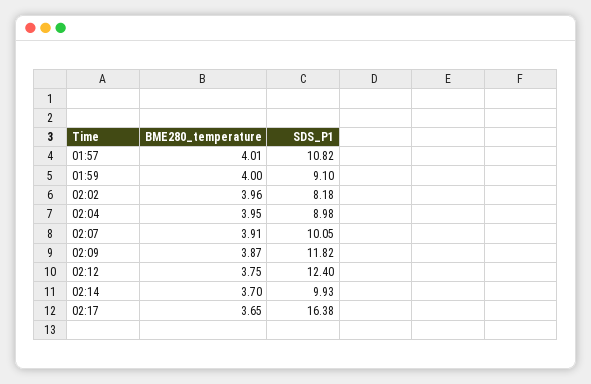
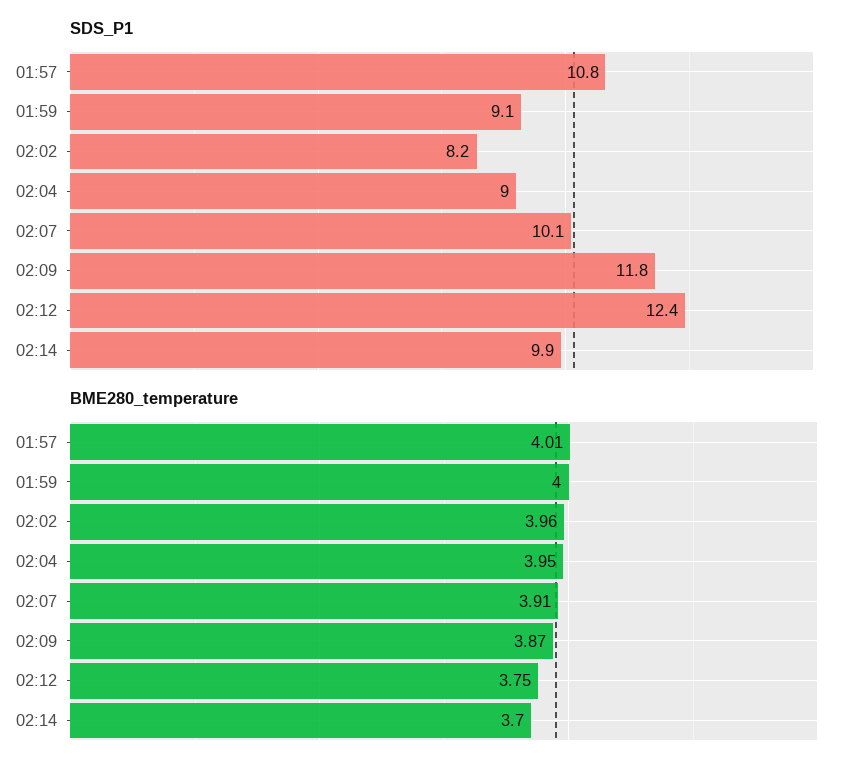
  {
    "BME280_temperature": {
      "01:57": 4.01,
      "01:59": 4,
      "02:02": 3.96,
      "02:04": 3.95,
      "02:07": 3.91,
      "02:09": 3.87,
      "02:12": 3.75,
-     "02:14": 3.7,
+     "02:14": 3.7
-     "02:17": 3.65
    },
    "SDS_P1": {
      "01:57": 10.82,
      "01:59": 9.1,
      "02:02": 8.18,
      "02:04": 8.98,
      "02:07": 10.05,
      "02:09": 11.82,
      "02:12": 12.4,
-     "02:14": 9.93,
+     "02:14": 9.93
-     "02:17": 16.38
    }
  }

